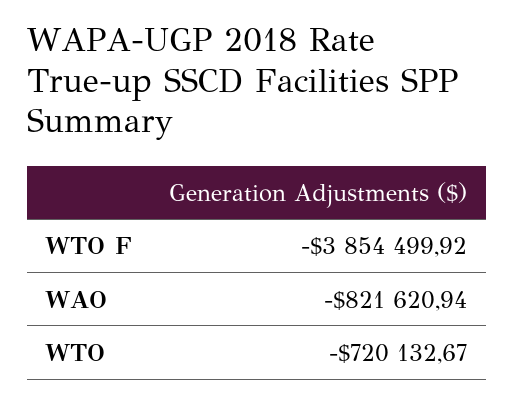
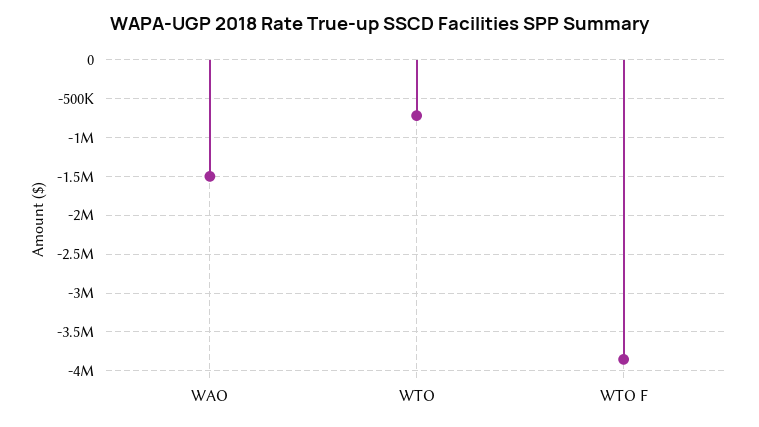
  {
    "WTO F": -3854499.92,
-   "WAO": -821620.94,
+   "WAO": -1500000,
    "WTO": -720132.67
  }

